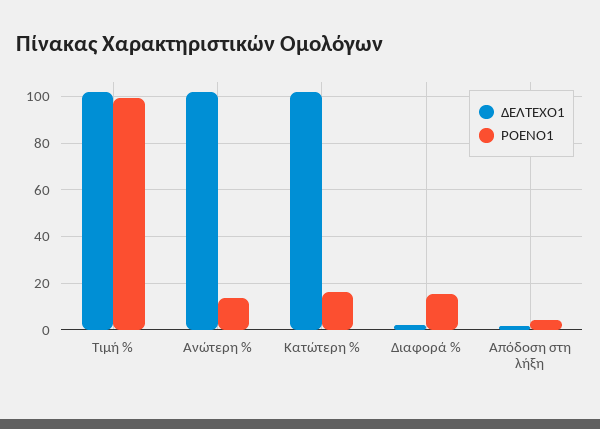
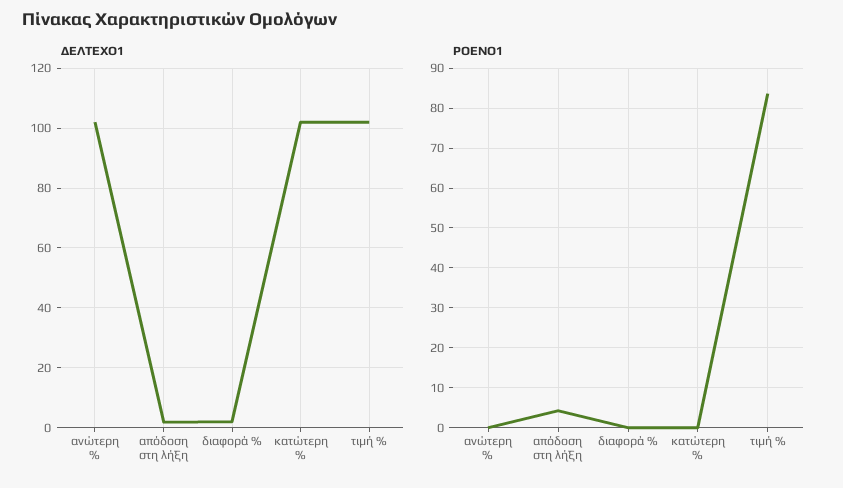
  {
    "ΔΕΛΤΕΧΟ1": {
      "Τιμή %": 102.5,
      "Ανώτερη %": 102.5,
      "Κατώτερη %": 102.5,
      "Διαφορά %": 2.5,
      "Απόδοση στη λήξη": 2.5
    },
    "ΡΟΕΝΟ1": {
-     "Τιμή %": 100,
+     "Τιμή %": 84,
-     "Ανώτερη %": 15,
+     "Ανώτερη %": 0,
-     "Κατώτερη %": 15,
+     "Κατώτερη %": 0,
-     "Διαφορά %": 15,
+     "Διαφορά %": 0,
      "Απόδοση στη λήξη": 4
    }
  }

